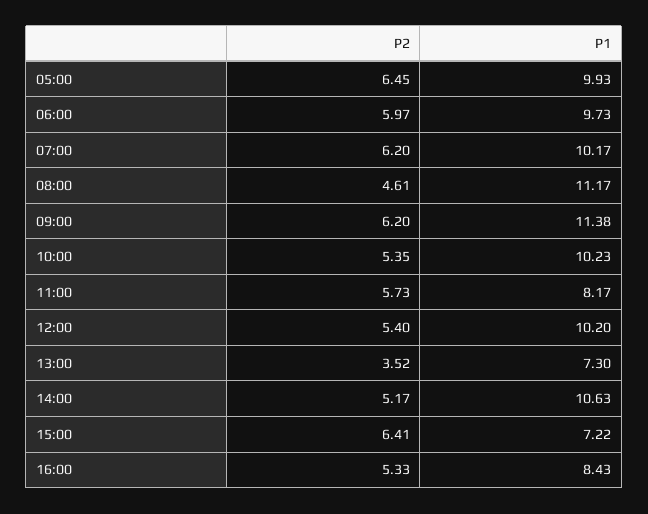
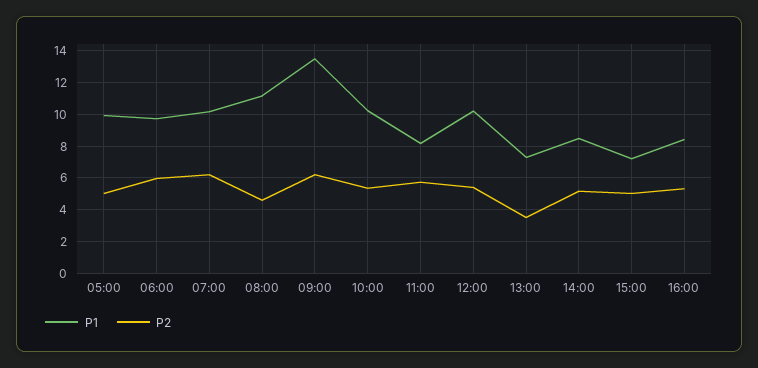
  {
    "P2": {
-     "05:00": 6.45,
+     "05:00": 5,
      "06:00": 5.97,
      "07:00": 6.2,
      "08:00": 4.61,
      "09:00": 6.2,
      "10:00": 5.35,
      "11:00": 5.73,
      "12:00": 5.4,
      "13:00": 3.52,
      "14:00": 5.17,
-     "15:00": 6.41,
+     "15:00": 5,
      "16:00": 5.33
    },
    "P1": {
      "05:00": 9.93,
      "06:00": 9.73,
      "07:00": 10.17,
      "08:00": 11.17,
-     "09:00": 11.38,
+     "09:00": 13.5,
      "10:00": 10.23,
      "11:00": 8.17,
      "12:00": 10.2,
      "13:00": 7.3,
-     "14:00": 10.63,
+     "14:00": 8.5,
      "15:00": 7.22,
      "16:00": 8.43
    }
  }

